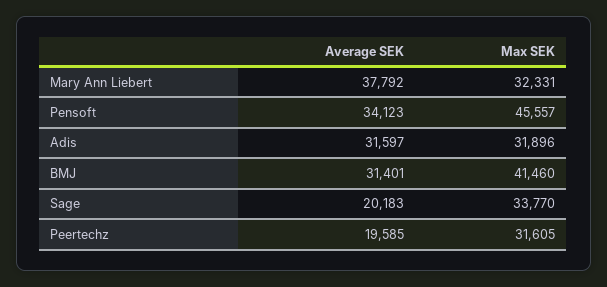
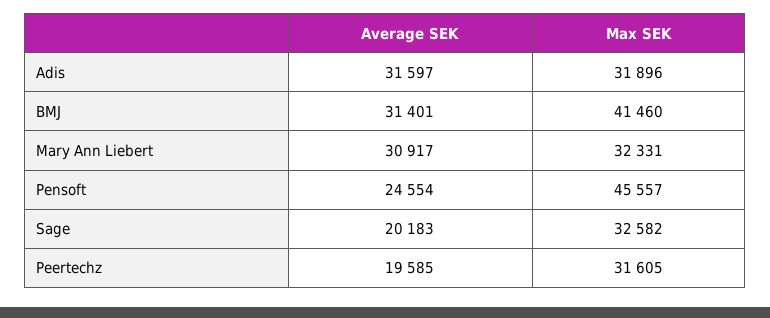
  {
    "Average SEK": {
-     "Mary Ann Liebert": 37792,
+     "Mary Ann Liebert": 30917,
-     "Pensoft": 34123,
+     "Pensoft": 24554,
      "Adis": 31597,
      "BMJ": 31401,
      "Sage": 20183,
      "Peertechz": 19585
    },
    "Max SEK": {
      "Mary Ann Liebert": 32331,
      "Pensoft": 45557,
      "Adis": 31896,
      "BMJ": 41460,
-     "Sage": 33770,
+     "Sage": 32582,
      "Peertechz": 31605
    }
  }

